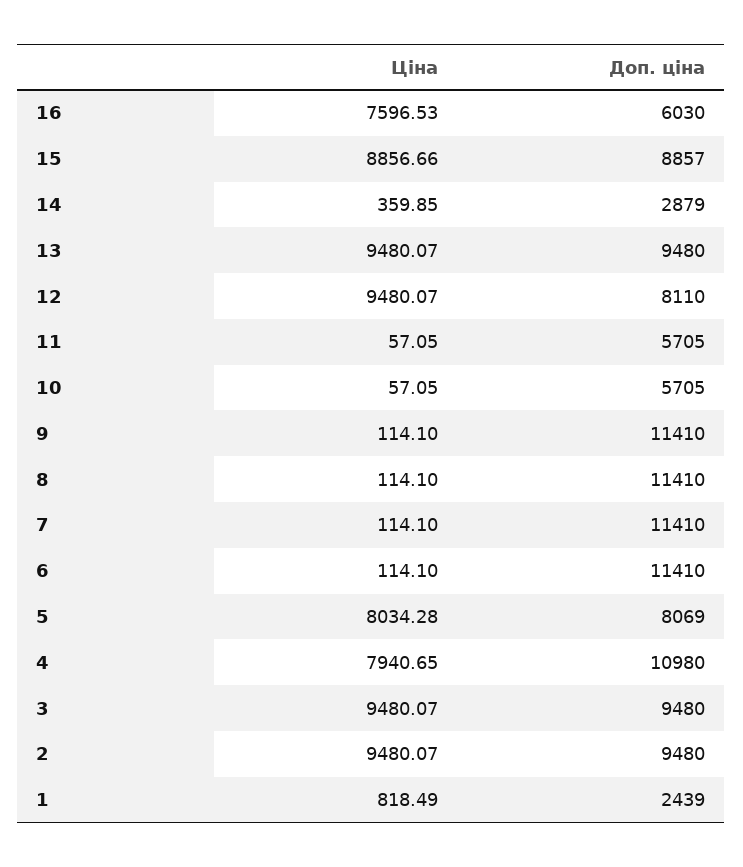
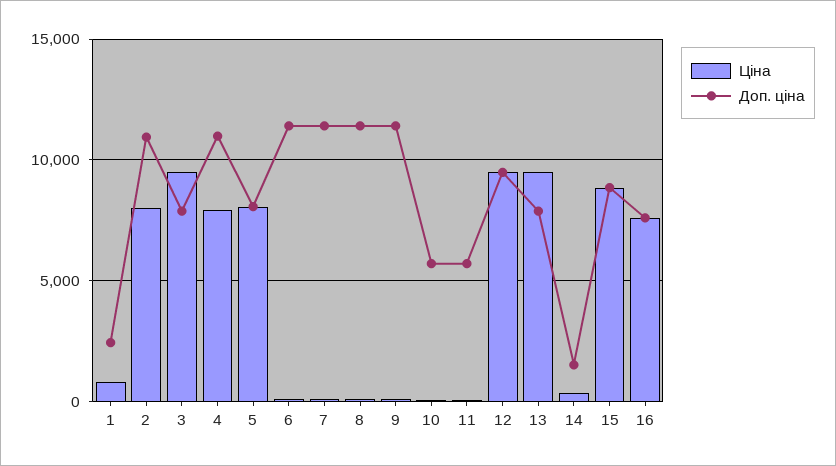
  {
    "Ціна": {
      "16": 7596.53,
      "15": 8856.66,
      "14": 359.85,
      "13": 9480.07,
      "12": 9480.07,
      "11": 57.05,
      "10": 57.05,
      "9": 114.1,
      "8": 114.1,
      "7": 114.1,
      "6": 114.1,
      "5": 8034.28,
      "4": 7940.65,
      "3": 9480.07,
-     "2": 9480.07,
+     "2": 8000,
      "1": 818.49
    },
    "Доп. ціна": {
-     "16": 6030,
+     "16": 7500,
      "15": 8857,
-     "14": 2879,
+     "14": 1500,
-     "13": 9480,
+     "13": 8000,
-     "12": 8110,
+     "12": 9500,
      "11": 5705,
      "10": 5705,
      "9": 11410,
      "8": 11410,
      "7": 11410,
      "6": 11410,
      "5": 8069,
      "4": 10980,
-     "3": 9480,
+     "3": 8000,
-     "2": 9480,
+     "2": 11000,
      "1": 2439
    }
  }

